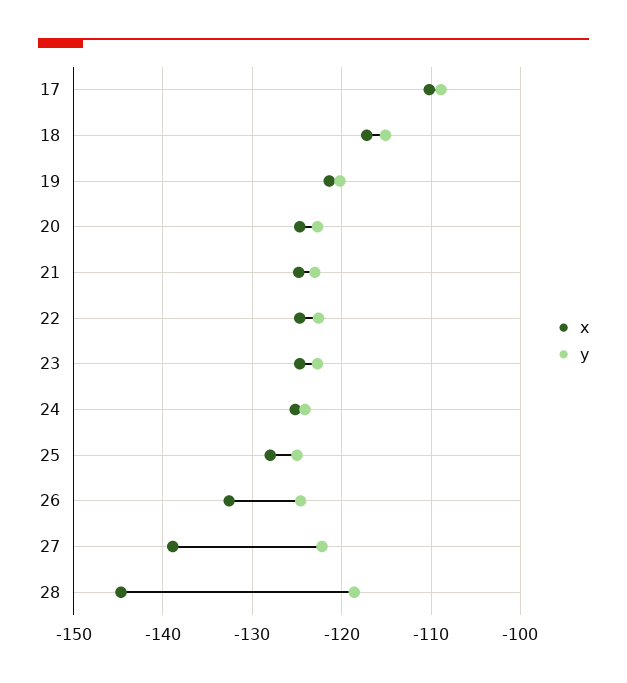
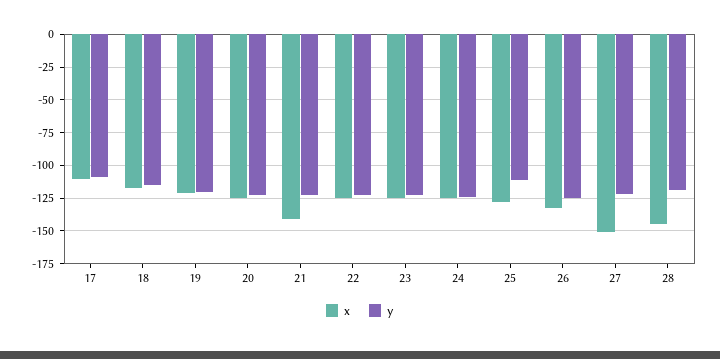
  {
    "x": {
      "17": -110,
      "18": -117,
      "19": -121,
      "20": -125,
-     "21": -125,
+     "21": -140,
      "22": -125,
      "23": -125,
      "24": -125,
      "25": -128,
      "26": -133,
-     "27": -139,
+     "27": -150,
      "28": -145
    },
    "y": {
      "17": -109,
      "18": -115,
      "19": -120,
      "20": -123,
      "21": -123,
      "22": -123,
      "23": -123,
      "24": -124,
-     "25": -125,
+     "25": -110,
      "26": -125,
      "27": -122,
      "28": -119
    }
  }

